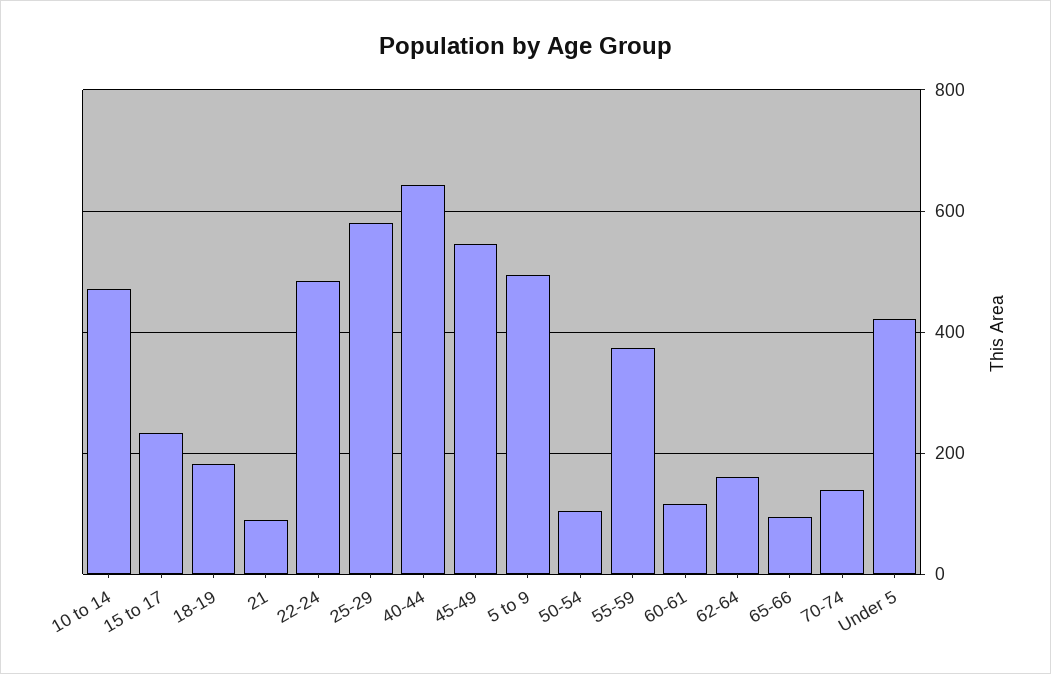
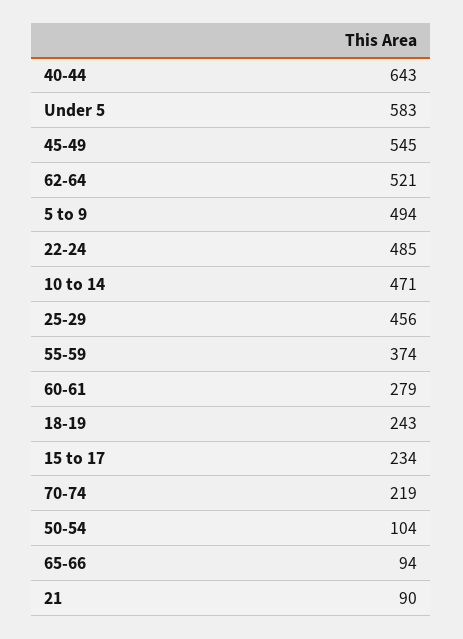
  {
    "10 to 14": 471,
    "15 to 17": 234,
-   "18-19": 180,
+   "18-19": 243,
    "21": 90,
    "22-24": 485,
-   "25-29": 580,
+   "25-29": 456,
    "40-44": 643,
    "45-49": 545,
    "5 to 9": 494,
    "50-54": 104,
    "55-59": 374,
-   "60-61": 120,
+   "60-61": 279,
-   "62-64": 160,
+   "62-64": 521,
    "65-66": 94,
-   "70-74": 140,
+   "70-74": 219,
-   "Under 5": 420
+   "Under 5": 583
  }

